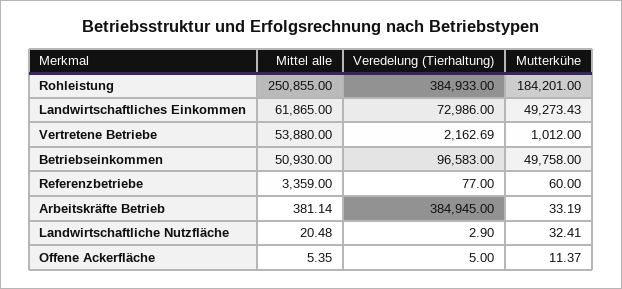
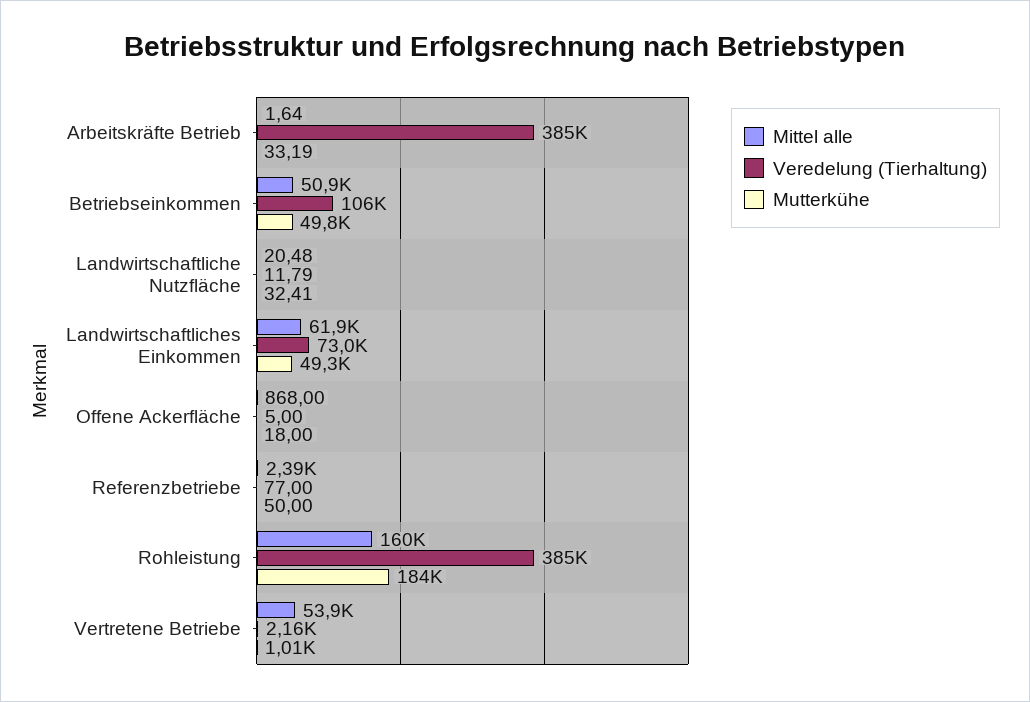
  {
    "Mittel alle": {
-     "Rohleistung": 250855,
+     "Rohleistung": 160000,
      "Landwirtschaftliches Einkommen": 61865,
      "Vertretene Betriebe": 53880,
      "Betriebseinkommen": 50930,
-     "Referenzbetriebe": 3359,
+     "Referenzbetriebe": 2390,
-     "Arbeitskräfte Betrieb": 381.14,
+     "Arbeitskräfte Betrieb": 1.64,
      "Landwirtschaftliche Nutzfläche": 20.48,
-     "Offene Ackerfläche": 5.35
+     "Offene Ackerfläche": 868
    },
    "Veredelung (Tierhaltung)": {
      "Rohleistung": 384933,
      "Landwirtschaftliches Einkommen": 72986,
      "Vertretene Betriebe": 2162.69,
-     "Betriebseinkommen": 96583,
+     "Betriebseinkommen": 106000,
      "Referenzbetriebe": 77,
      "Arbeitskräfte Betrieb": 384945,
-     "Landwirtschaftliche Nutzfläche": 2.9,
+     "Landwirtschaftliche Nutzfläche": 11.79,
      "Offene Ackerfläche": 5
    },
    "Mutterkühe": {
      "Rohleistung": 184201,
      "Landwirtschaftliches Einkommen": 49273.43,
      "Vertretene Betriebe": 1012,
      "Betriebseinkommen": 49758,
-     "Referenzbetriebe": 60,
+     "Referenzbetriebe": 50,
      "Arbeitskräfte Betrieb": 33.19,
      "Landwirtschaftliche Nutzfläche": 32.41,
-     "Offene Ackerfläche": 11.37
+     "Offene Ackerfläche": 18
    }
  }

